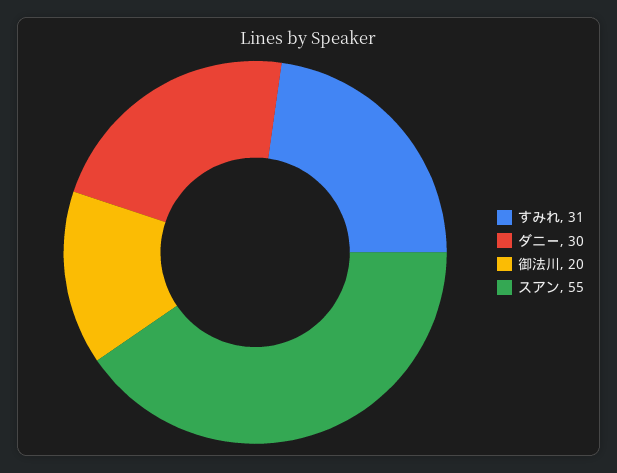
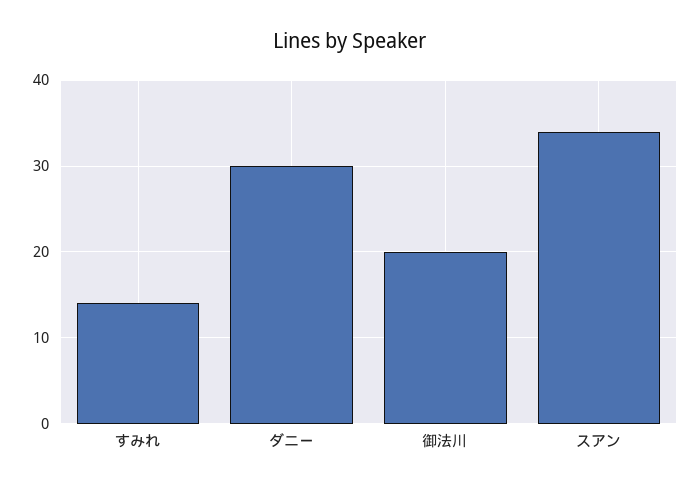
  {
-   "すみれ": 31,
+   "すみれ": 14,
    "ダニー": 30,
    "御法川": 20,
-   "スアン": 55
+   "スアン": 34
  }

